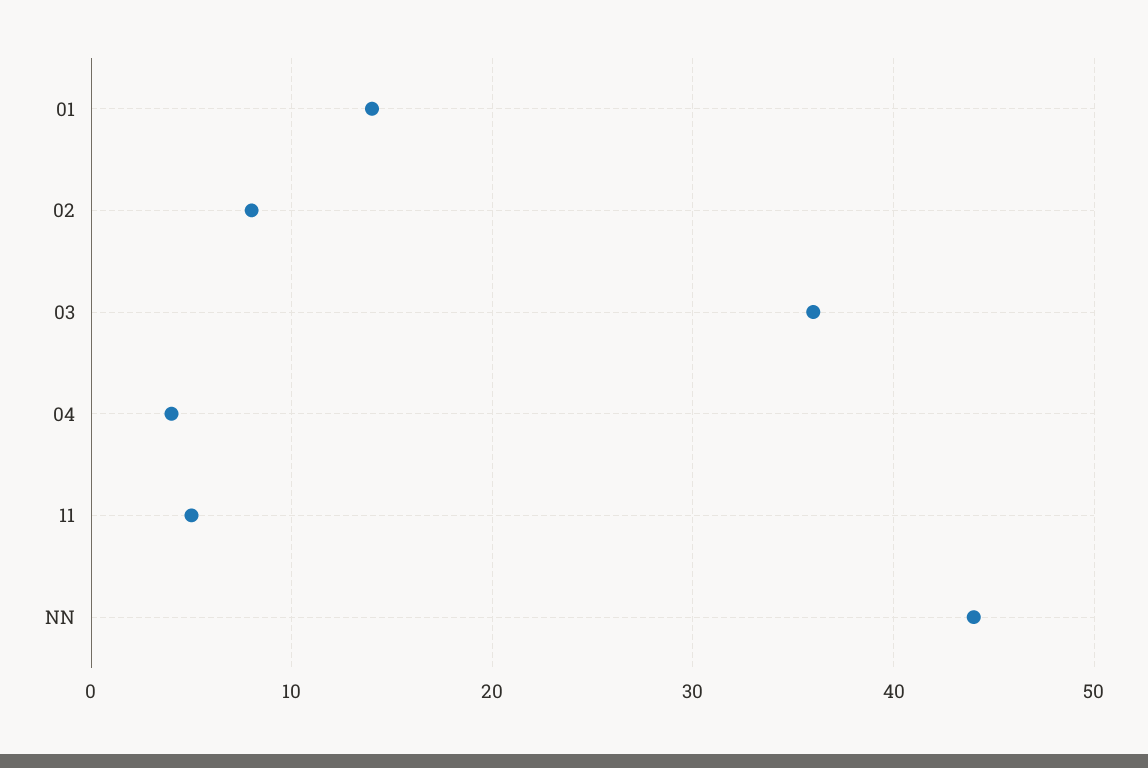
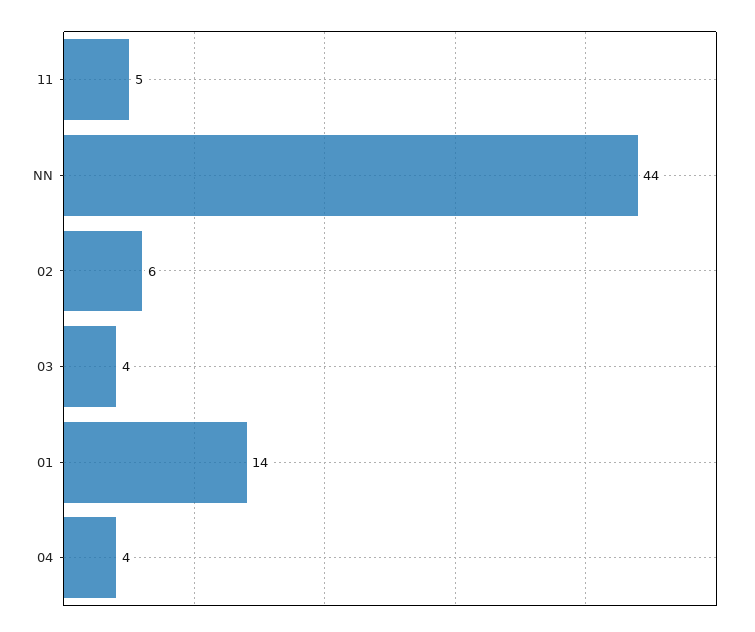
  {
    "01": 14,
-   "02": 8,
+   "02": 6,
-   "03": 36,
+   "03": 4,
    "04": 4,
    "11": 5,
    "NN": 44
  }

